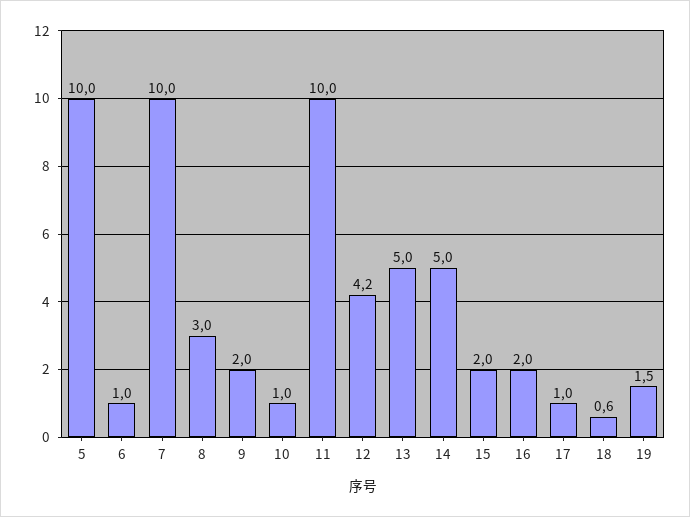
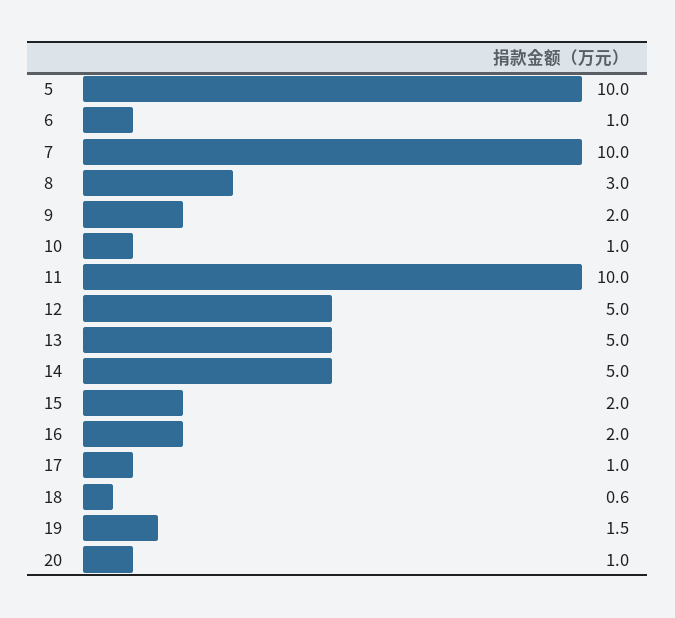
  {
    "5": 10,
    "6": 1,
    "7": 10,
    "8": 3,
    "9": 2,
    "10": 1,
    "11": 10,
-   "12": 4.2,
+   "12": 5,
    "13": 5,
    "14": 5,
    "15": 2,
    "16": 2,
    "17": 1,
    "18": 0.6,
-   "19": 1.5
+   "19": 1.5,
+   "20": 1
  }

